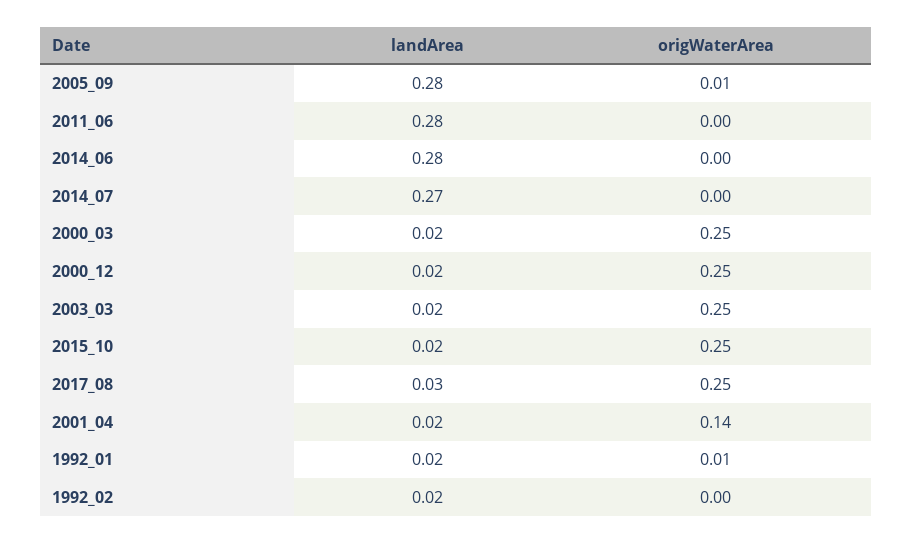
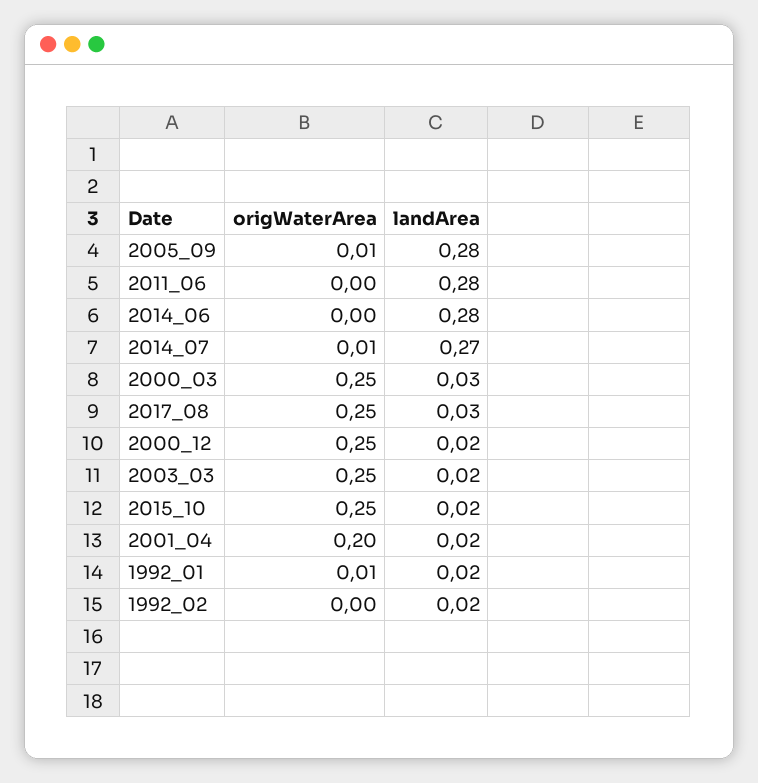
  {
    "landArea": {
      "2005_09": 0.28,
      "2011_06": 0.28,
      "2014_06": 0.28,
      "2014_07": 0.27,
-     "2000_03": 0.02,
+     "2000_03": 0.03,
      "2000_12": 0.02,
      "2003_03": 0.02,
      "2015_10": 0.02,
      "2017_08": 0.03,
      "2001_04": 0.02,
      "1992_01": 0.02,
      "1992_02": 0.02
    },
    "origWaterArea": {
      "2005_09": 0.01,
      "2011_06": 0,
      "2014_06": 0,
-     "2014_07": 0,
+     "2014_07": 0.01,
      "2000_03": 0.25,
      "2000_12": 0.25,
      "2003_03": 0.25,
      "2015_10": 0.25,
      "2017_08": 0.25,
-     "2001_04": 0.14,
+     "2001_04": 0.2,
      "1992_01": 0.01,
      "1992_02": 0
    }
  }

